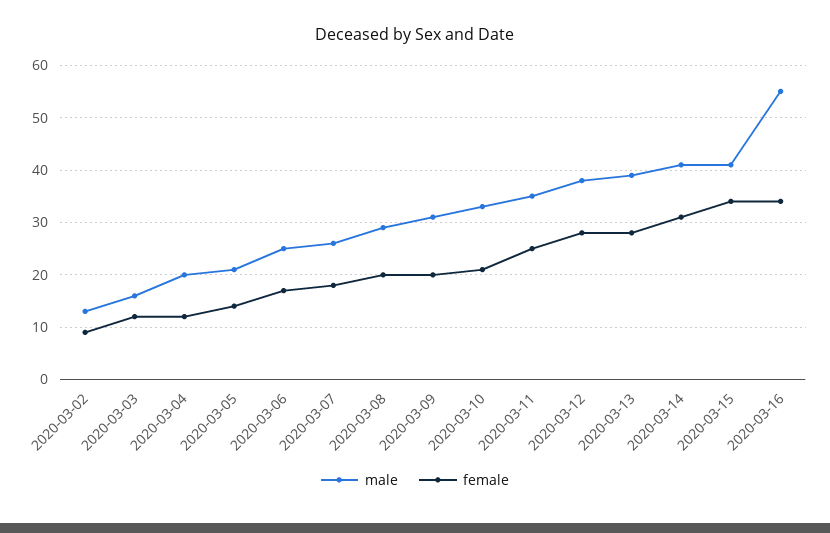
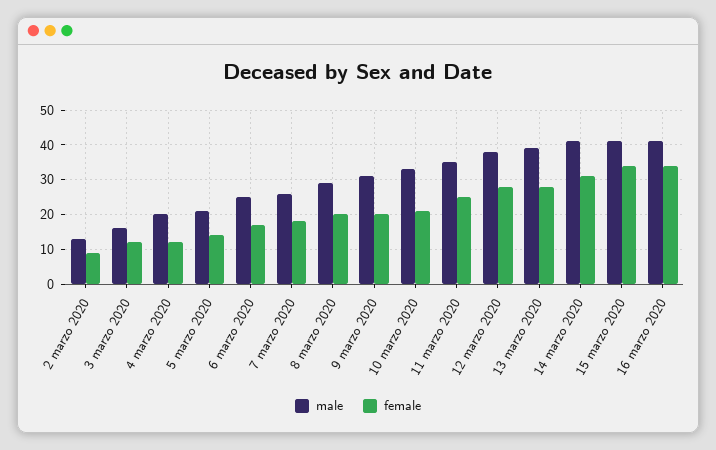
  {
    "male": {
      "2020-03-02": 15,
      "2020-03-03": 15,
      "2020-03-04": 20,
      "2020-03-05": 20,
      "2020-03-06": 25,
      "2020-03-07": 25,
      "2020-03-08": 30,
      "2020-03-09": 30,
      "2020-03-10": 35,
      "2020-03-11": 35,
      "2020-03-12": 40,
      "2020-03-13": 40,
      "2020-03-14": 40,
      "2020-03-15": 40,
-     "2020-03-16": 55
+     "2020-03-16": 40
    },
    "female": {
      "2020-03-02": 10,
      "2020-03-03": 10,
      "2020-03-04": 10,
      "2020-03-05": 15,
      "2020-03-06": 15,
      "2020-03-07": 20,
      "2020-03-08": 20,
      "2020-03-09": 20,
      "2020-03-10": 20,
      "2020-03-11": 25,
      "2020-03-12": 30,
      "2020-03-13": 30,
      "2020-03-14": 30,
      "2020-03-15": 35,
      "2020-03-16": 35
    }
  }

